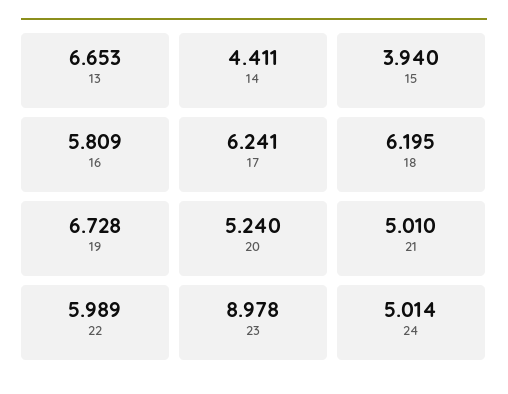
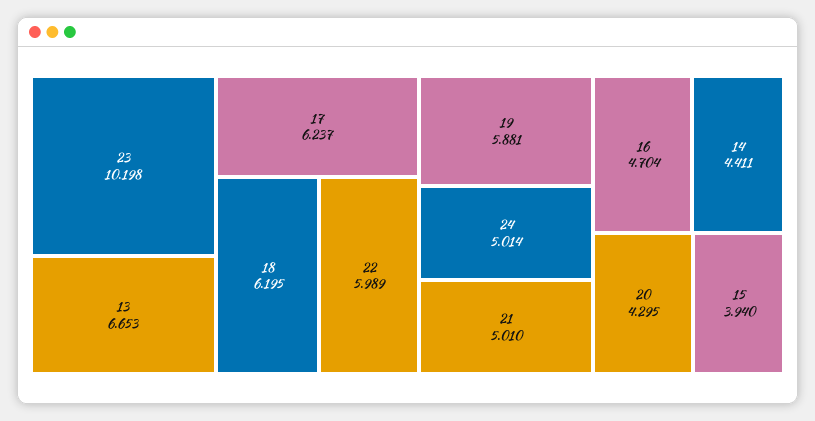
  {
    "13": 6.653,
    "14": 4.411,
    "15": 3.94,
-   "16": 5.809,
+   "16": 4.704,
-   "17": 6.241,
+   "17": 6.237,
    "18": 6.195,
-   "19": 6.728,
+   "19": 5.881,
-   "20": 5.24,
+   "20": 4.295,
    "21": 5.01,
    "22": 5.989,
-   "23": 8.978,
+   "23": 10.198,
    "24": 5.014
  }

